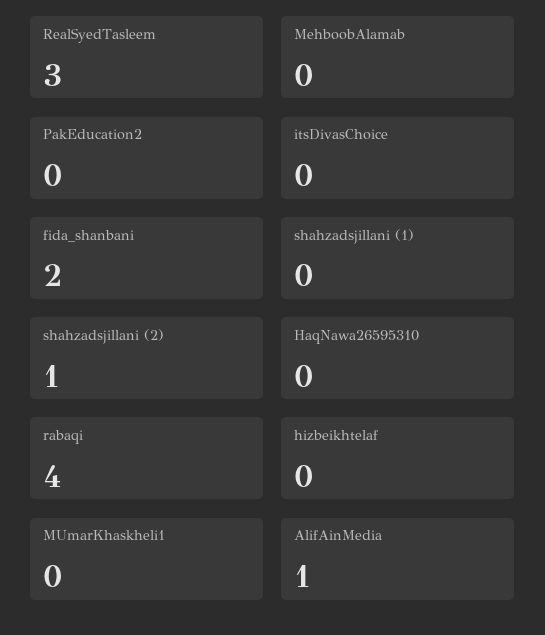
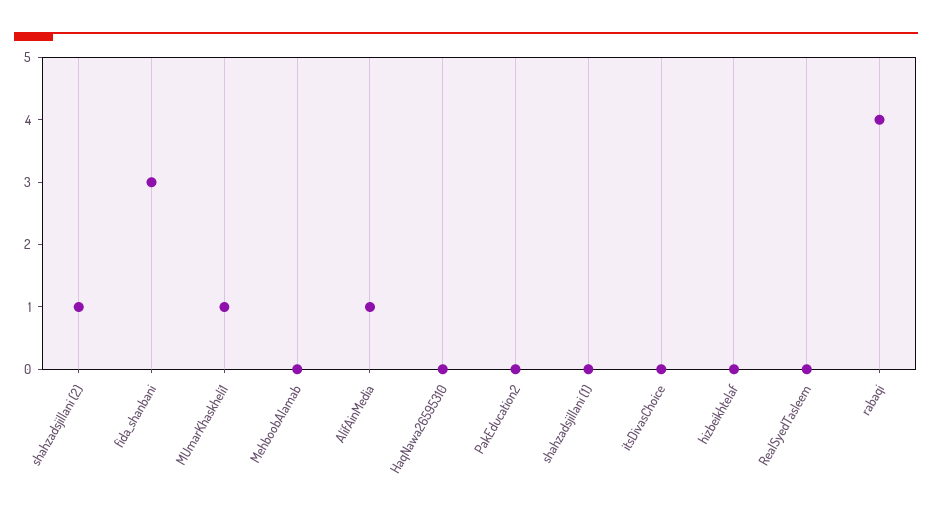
  {
-   "RealSyedTasleem": 3,
+   "RealSyedTasleem": 0,
    "MehboobAlamab": 0,
    "PakEducation2": 0,
    "itsDivasChoice": 0,
-   "fida_shanbani": 2,
+   "fida_shanbani": 3,
    "shahzadsjillani (1)": 0,
    "shahzadsjillani (2)": 1,
    "HaqNawa26595310": 0,
    "rabaqi": 4,
    "hizbeikhtelaf": 0,
-   "MUmarKhaskheli1": 0,
+   "MUmarKhaskheli1": 1,
    "AlifAinMedia": 1
  }

